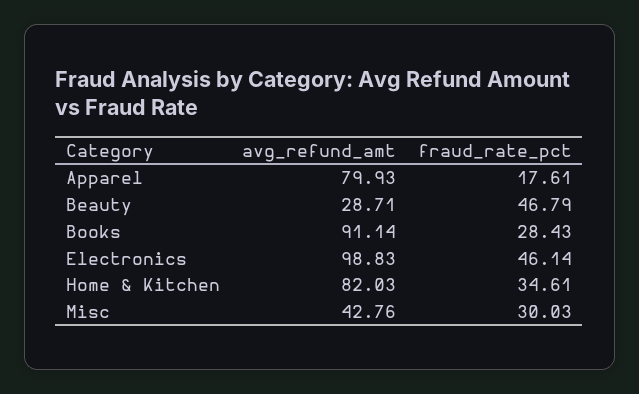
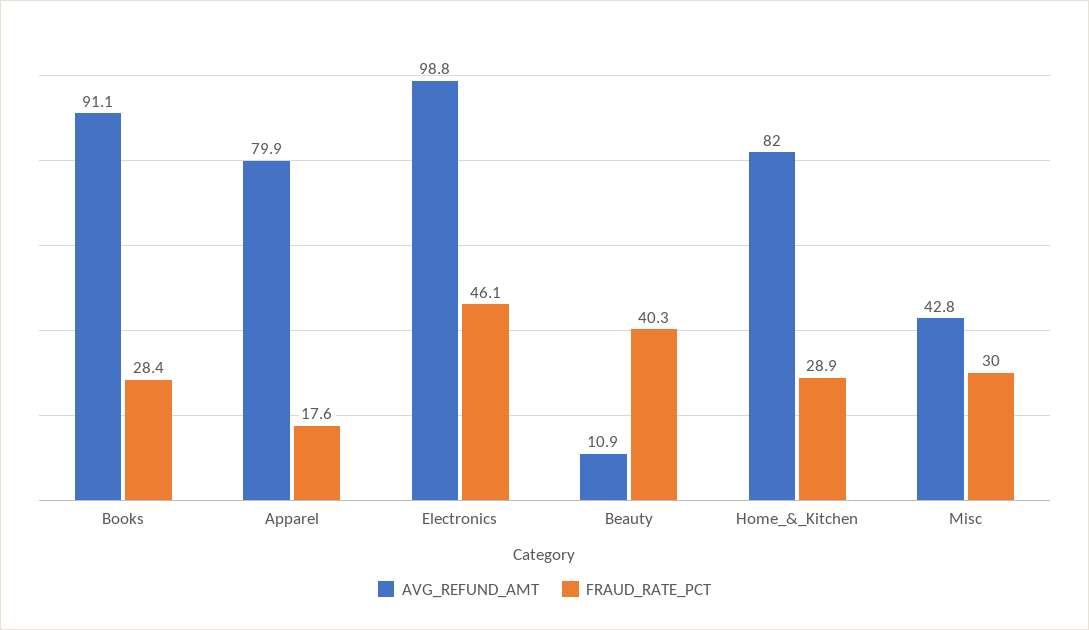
  {
    "avg_refund_amt": {
      "Apparel": 79.93,
-     "Beauty": 28.71,
+     "Beauty": 10.9,
      "Books": 91.14,
      "Electronics": 98.83,
      "Home & Kitchen": 82.03,
      "Misc": 42.76
    },
    "fraud_rate_pct": {
      "Apparel": 17.61,
-     "Beauty": 46.79,
+     "Beauty": 40.3,
      "Books": 28.43,
      "Electronics": 46.14,
-     "Home & Kitchen": 34.61,
+     "Home & Kitchen": 28.9,
      "Misc": 30.03
    }
  }

